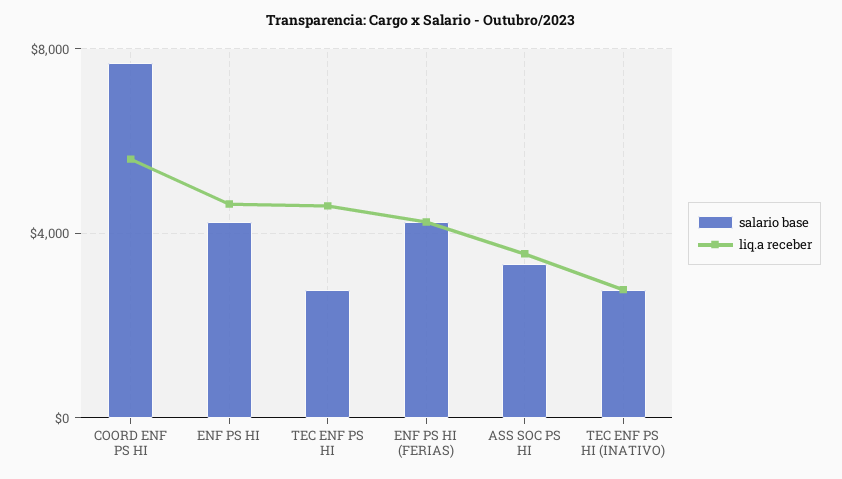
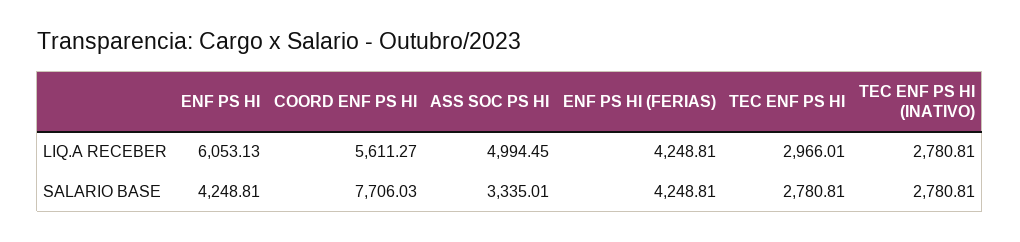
  {
    "salario base": {
      "COORD ENF PS HI": 7706.03,
      "ENF PS HI": 4248.81,
      "TEC ENF PS HI": 2780.81,
      "ENF PS HI (FERIAS)": 4248.81,
      "ASS SOC PS HI": 3335.01,
      "TEC ENF PS HI (INATIVO)": 2780.81
    },
    "liq.a receber": {
      "COORD ENF PS HI": 5611.27,
-     "ENF PS HI": 4500,
+     "ENF PS HI": 6053.13,
-     "TEC ENF PS HI": 4500,
+     "TEC ENF PS HI": 2966.01,
      "ENF PS HI (FERIAS)": 4248.81,
-     "ASS SOC PS HI": 3500,
+     "ASS SOC PS HI": 4994.45,
      "TEC ENF PS HI (INATIVO)": 2780.81
    }
  }

